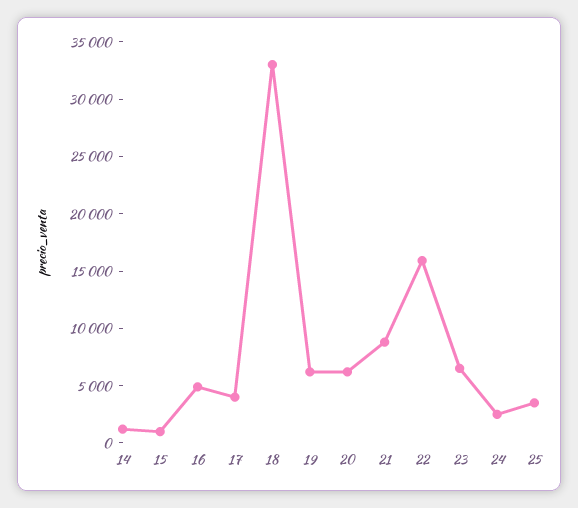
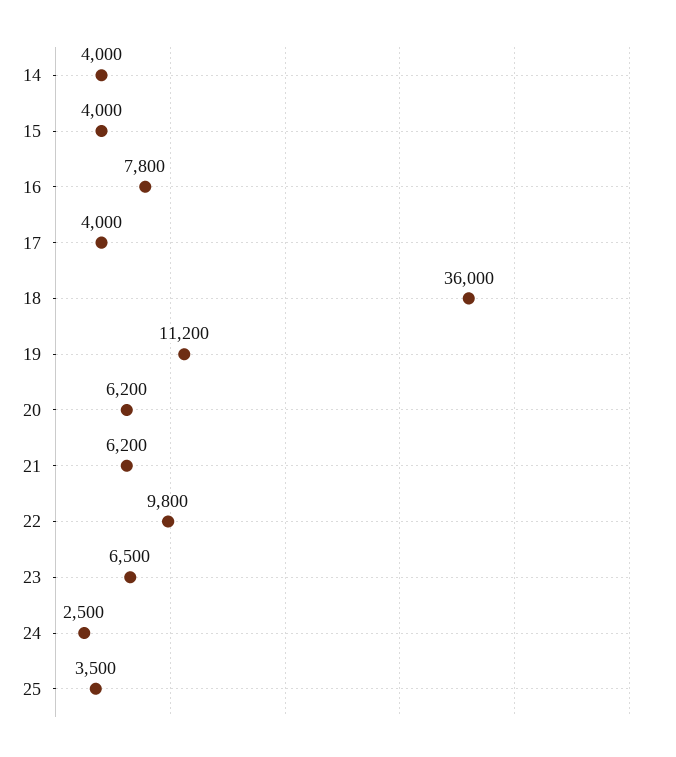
  {
-   "14": 1000,
+   "14": 4000,
-   "15": 1000,
+   "15": 4000,
-   "16": 5000,
+   "16": 7800,
    "17": 4000,
-   "18": 33000,
+   "18": 36000,
-   "19": 6000,
+   "19": 11200,
    "20": 6200,
-   "21": 9000,
+   "21": 6200,
-   "22": 16000,
+   "22": 9800,
    "23": 6500,
    "24": 2500,
    "25": 3500
  }

